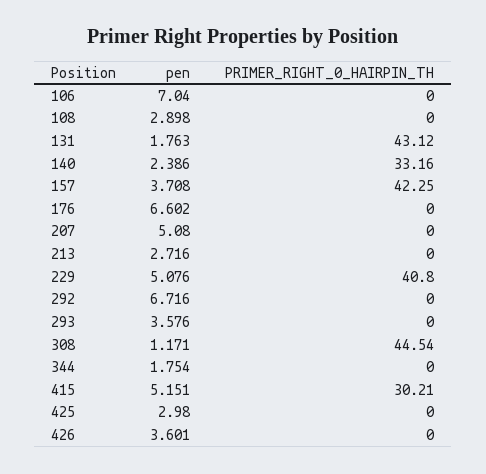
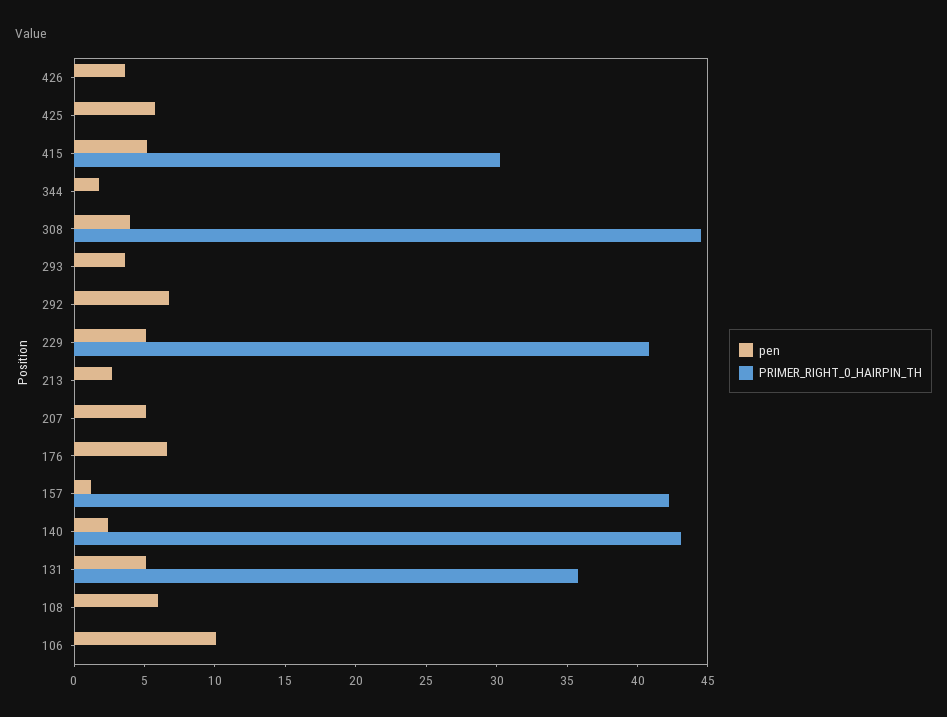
  {
    "pen": {
-     "106": 7.04,
+     "106": 10,
-     "108": 2.898,
+     "108": 6,
-     "131": 1.763,
+     "131": 5,
      "140": 2.386,
-     "157": 3.708,
+     "157": 1,
      "176": 6.602,
      "207": 5.08,
      "213": 2.716,
      "229": 5.076,
      "292": 6.716,
      "293": 3.576,
-     "308": 1.171,
+     "308": 4,
      "344": 1.754,
      "415": 5.151,
-     "425": 2.98,
+     "425": 6,
      "426": 3.601
    },
    "PRIMER_RIGHT_0_HAIRPIN_TH": {
      "106": 0,
      "108": 0,
-     "131": 43.12,
+     "131": 36,
-     "140": 33.16,
+     "140": 43,
      "157": 42.25,
      "176": 0,
      "207": 0,
      "213": 0,
      "229": 40.8,
      "292": 0,
      "293": 0,
      "308": 44.54,
      "344": 0,
      "415": 30.21,
      "425": 0,
      "426": 0
    }
  }

